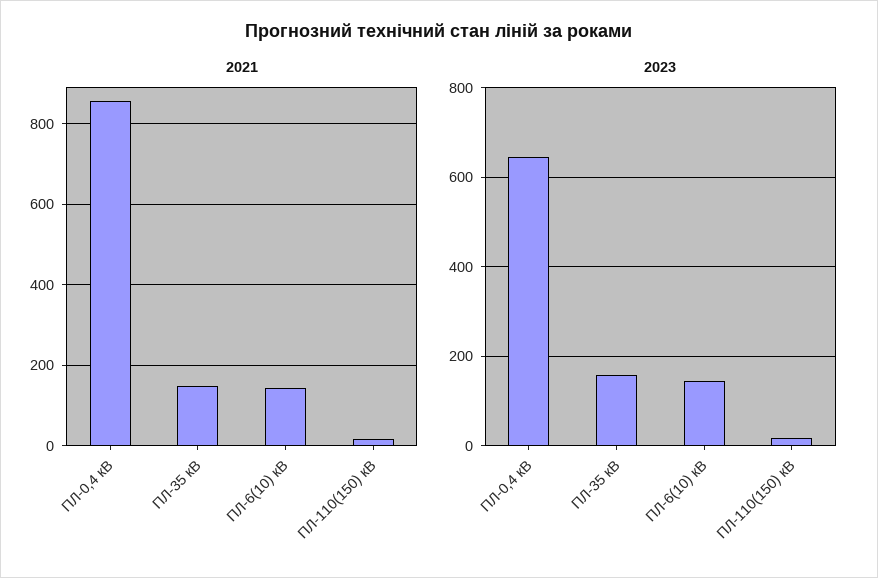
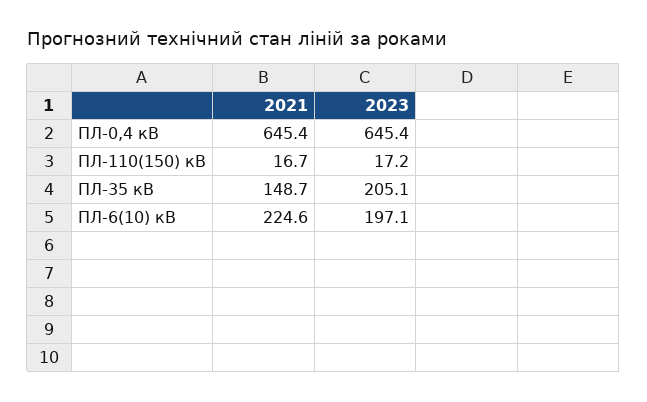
  {
    "2021": {
-     "ПЛ-0,4 кВ": 860,
+     "ПЛ-0,4 кВ": 645.4,
      "ПЛ-35 кВ": 148.7,
-     "ПЛ-6(10) кВ": 140,
+     "ПЛ-6(10) кВ": 224.6,
      "ПЛ-110(150) кВ": 16.7
    },
    "2023": {
      "ПЛ-0,4 кВ": 645.4,
-     "ПЛ-35 кВ": 160,
+     "ПЛ-35 кВ": 205.1,
-     "ПЛ-6(10) кВ": 140,
+     "ПЛ-6(10) кВ": 197.1,
      "ПЛ-110(150) кВ": 17.2
    }
  }

